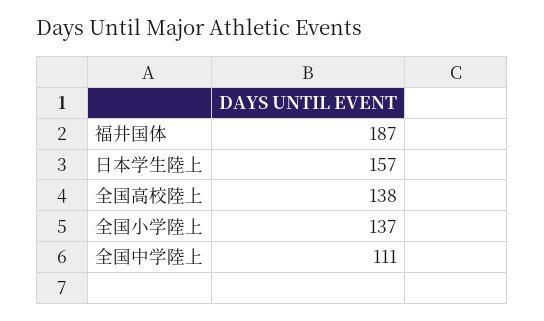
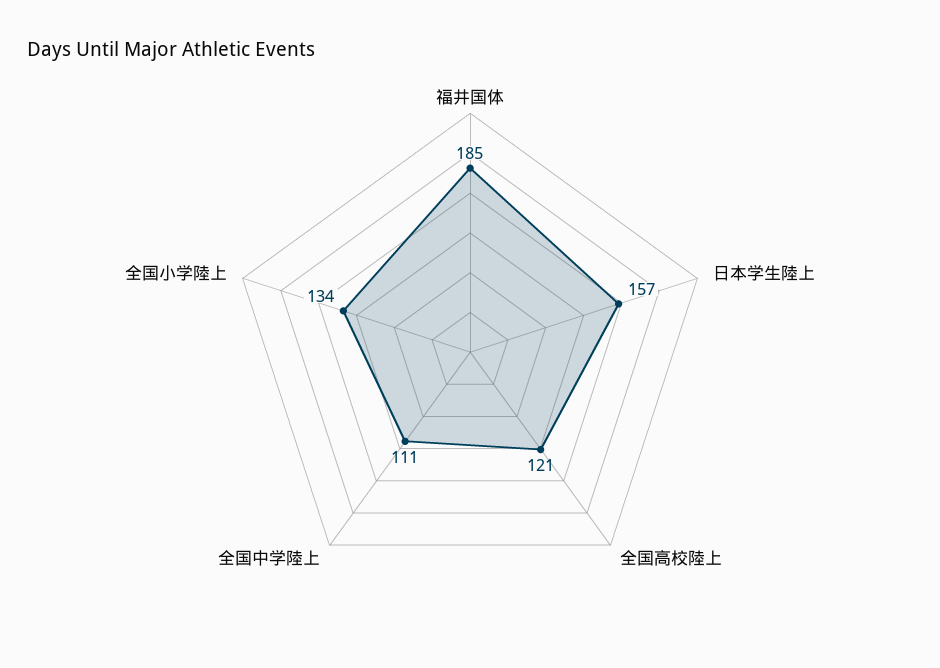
  {
-   "福井国体": 187,
+   "福井国体": 185,
    "日本学生陸上": 157,
-   "全国高校陸上": 138,
+   "全国高校陸上": 121,
-   "全国小学陸上": 137,
+   "全国小学陸上": 134,
    "全国中学陸上": 111
  }

